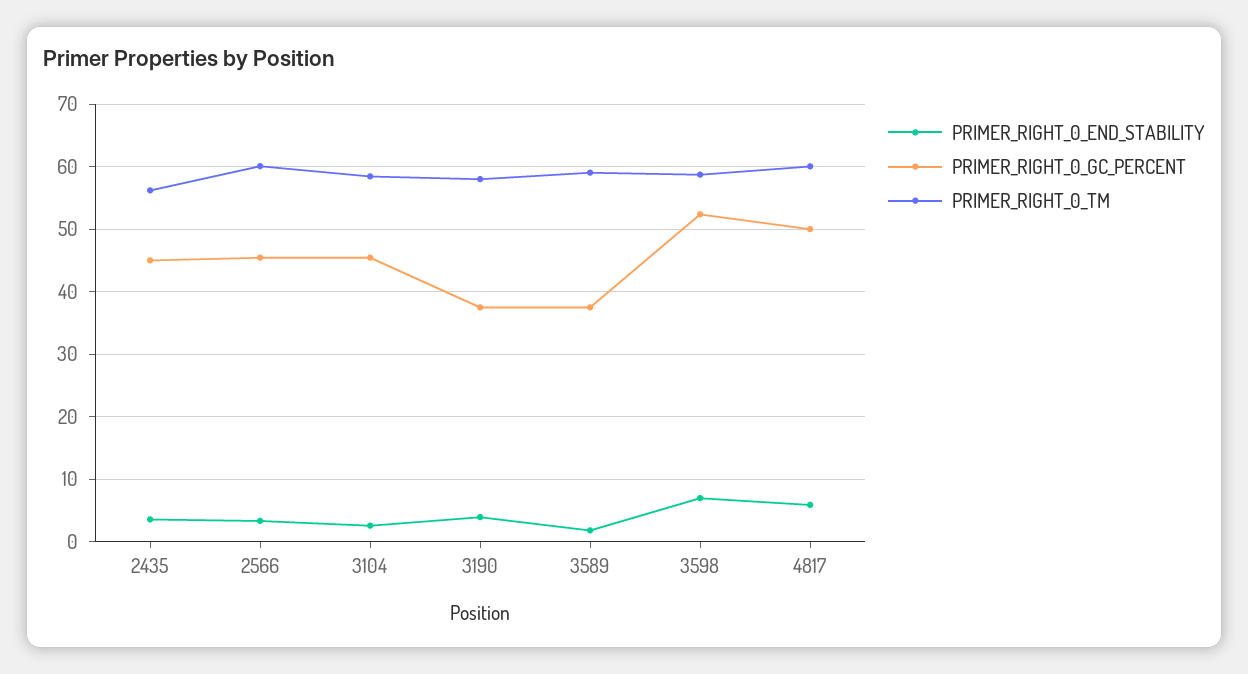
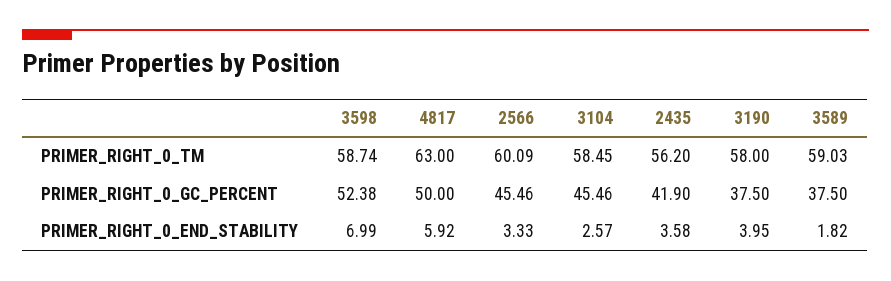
  {
    "PRIMER_RIGHT_0_END_STABILITY": {
      "2435": 3.58,
      "2566": 3.33,
      "3104": 2.57,
      "3190": 3.95,
      "3589": 1.82,
      "3598": 6.99,
      "4817": 5.92
    },
    "PRIMER_RIGHT_0_GC_PERCENT": {
-     "2435": 45,
+     "2435": 41.9,
      "2566": 45.46,
      "3104": 45.46,
      "3190": 37.5,
      "3589": 37.5,
      "3598": 52.38,
      "4817": 50
    },
    "PRIMER_RIGHT_0_TM": {
      "2435": 56.2,
      "2566": 60.09,
      "3104": 58.45,
      "3190": 58,
      "3589": 59.03,
      "3598": 58.74,
-     "4817": 60
+     "4817": 63
    }
  }

